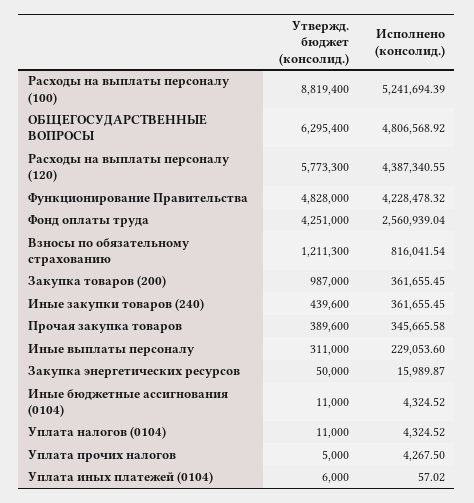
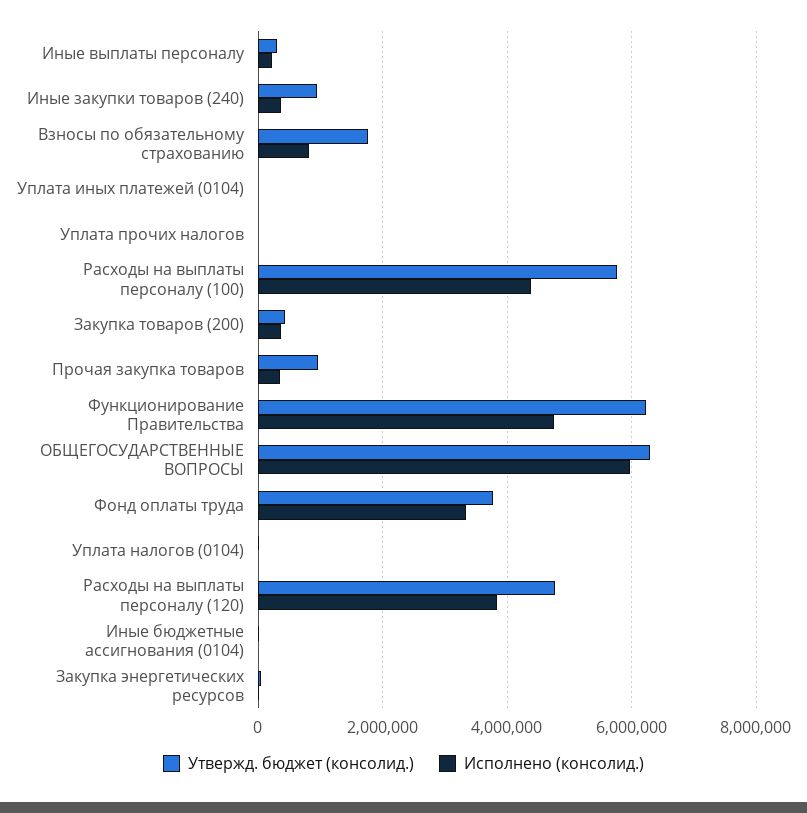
  {
    "Утвержд. бюджет (консолид.)": {
-     "Расходы на выплаты персоналу (100)": 8819400,
+     "Расходы на выплаты персоналу (100)": 5800000,
      "ОБЩЕГОСУДАРСТВЕННЫЕ ВОПРОСЫ": 6295400,
-     "Расходы на выплаты персоналу (120)": 5773300,
+     "Расходы на выплаты персоналу (120)": 4800000,
-     "Функционирование Правительства": 4828000,
+     "Функционирование Правительства": 6200000,
-     "Фонд оплаты труда": 4251000,
+     "Фонд оплаты труда": 3800000,
-     "Взносы по обязательному страхованию": 1211300,
+     "Взносы по обязательному страхованию": 1800000,
-     "Закупка товаров (200)": 987000,
+     "Закупка товаров (200)": 400000,
-     "Иные закупки товаров (240)": 439600,
+     "Иные закупки товаров (240)": 1000000,
-     "Прочая закупка товаров": 389600,
+     "Прочая закупка товаров": 1000000,
      "Иные выплаты персоналу": 311000,
      "Закупка энергетических ресурсов": 50000,
      "Иные бюджетные ассигнования (0104)": 11000,
      "Уплата налогов (0104)": 11000,
      "Уплата прочих налогов": 5000,
      "Уплата иных платежей (0104)": 6000
    },
    "Исполнено (консолид.)": {
-     "Расходы на выплаты персоналу (100)": 5241694.39,
+     "Расходы на выплаты персоналу (100)": 4400000,
-     "ОБЩЕГОСУДАРСТВЕННЫЕ ВОПРОСЫ": 4806568.92,
+     "ОБЩЕГОСУДАРСТВЕННЫЕ ВОПРОСЫ": 6000000,
-     "Расходы на выплаты персоналу (120)": 4387340.55,
+     "Расходы на выплаты персоналу (120)": 3800000,
-     "Функционирование Правительства": 4228478.32,
+     "Функционирование Правительства": 4800000,
-     "Фонд оплаты труда": 2560939.04,
+     "Фонд оплаты труда": 3400000,
      "Взносы по обязательному страхованию": 816041.54,
      "Закупка товаров (200)": 361655.45,
      "Иные закупки товаров (240)": 361655.45,
      "Прочая закупка товаров": 345665.58,
      "Иные выплаты персоналу": 229053.6,
      "Закупка энергетических ресурсов": 15989.87,
      "Иные бюджетные ассигнования (0104)": 4324.52,
      "Уплата налогов (0104)": 4324.52,
      "Уплата прочих налогов": 4267.5,
      "Уплата иных платежей (0104)": 57.02
    }
  }

